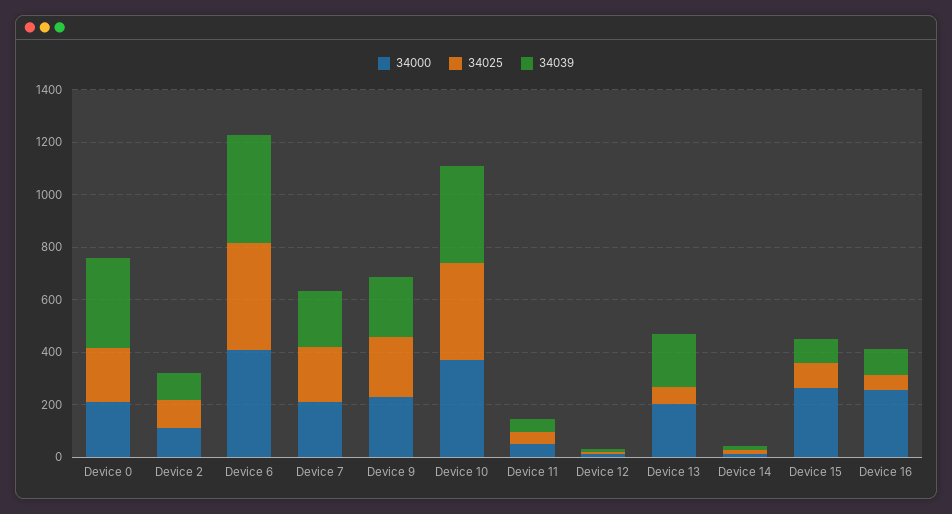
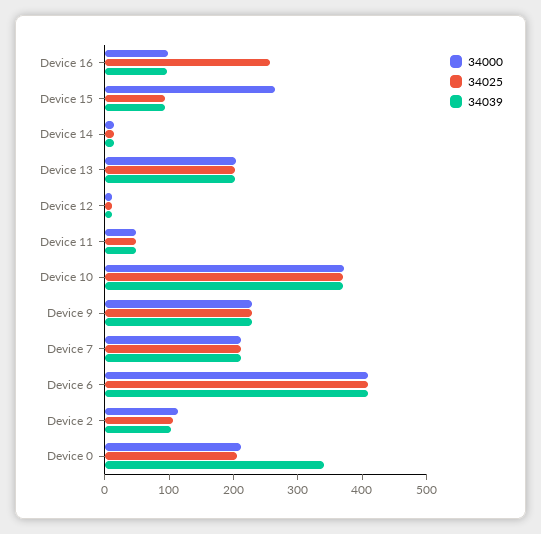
  {
    "34000": {
      "Device 0": 220,
      "Device 2": 120,
      "Device 6": 400,
      "Device 7": 220,
      "Device 9": 220,
      "Device 10": 380,
      "Device 11": 40,
      "Device 12": 20,
      "Device 13": 200,
      "Device 14": 20,
      "Device 15": 260,
-     "Device 16": 250
+     "Device 16": 100
    },
    "34025": {
      "Device 0": 200,
      "Device 2": 100,
      "Device 6": 400,
      "Device 7": 220,
      "Device 9": 220,
      "Device 10": 380,
      "Device 11": 40,
      "Device 12": 20,
-     "Device 13": 50,
+     "Device 13": 200,
      "Device 14": 20,
      "Device 15": 100,
-     "Device 16": 50
+     "Device 16": 260
    },
    "34039": {
      "Device 0": 340,
      "Device 2": 100,
      "Device 6": 400,
      "Device 7": 220,
      "Device 9": 220,
      "Device 10": 380,
      "Device 11": 40,
      "Device 12": 20,
      "Device 13": 200,
      "Device 14": 20,
      "Device 15": 100,
      "Device 16": 100
    }
  }

